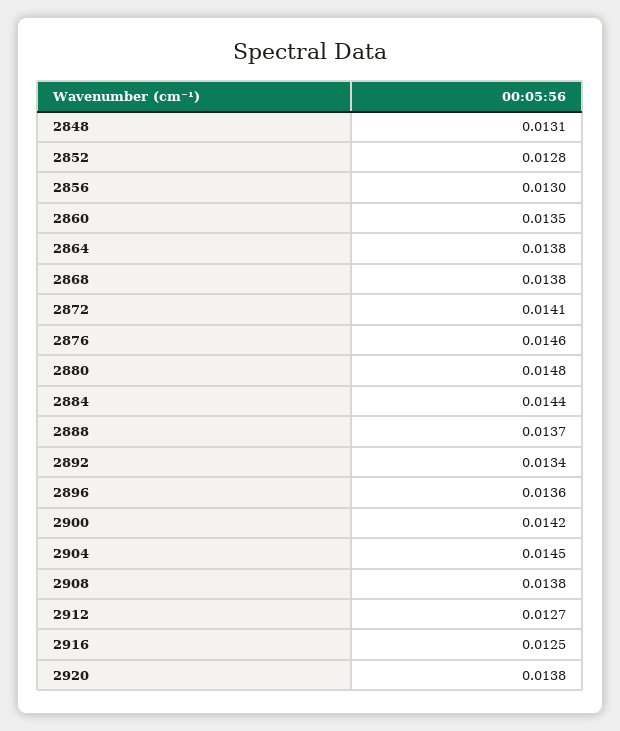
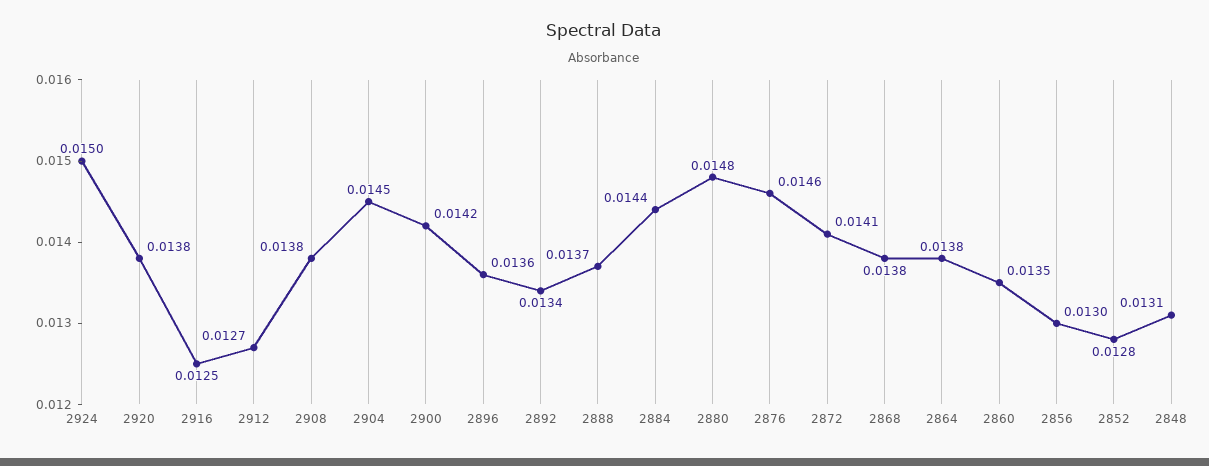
  {
    "2848": 0.0131,
    "2852": 0.0128,
    "2856": 0.013,
    "2860": 0.0135,
    "2864": 0.0138,
    "2868": 0.0138,
    "2872": 0.0141,
    "2876": 0.0146,
    "2880": 0.0148,
    "2884": 0.0144,
    "2888": 0.0137,
    "2892": 0.0134,
    "2896": 0.0136,
    "2900": 0.0142,
    "2904": 0.0145,
    "2908": 0.0138,
    "2912": 0.0127,
    "2916": 0.0125,
-   "2920": 0.0138
+   "2920": 0.0138,
+   "2924": 0.015
  }

